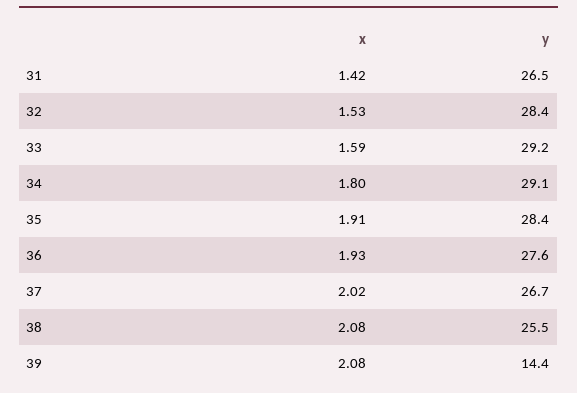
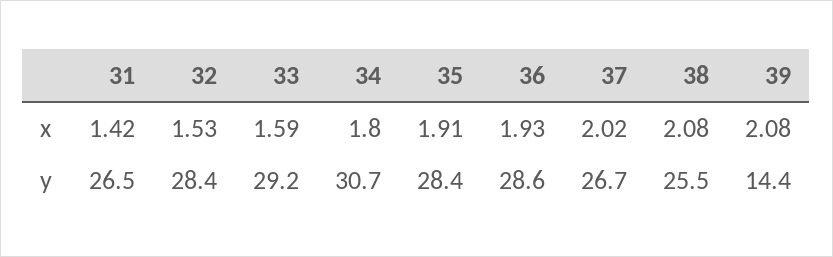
  {
    "x": {
      "31": 1.42,
      "32": 1.53,
      "33": 1.59,
      "34": 1.8,
      "35": 1.91,
      "36": 1.93,
      "37": 2.02,
      "38": 2.08,
      "39": 2.08
    },
    "y": {
      "31": 26.5,
      "32": 28.4,
      "33": 29.2,
-     "34": 29.1,
+     "34": 30.7,
      "35": 28.4,
-     "36": 27.6,
+     "36": 28.6,
      "37": 26.7,
      "38": 25.5,
      "39": 14.4
    }
  }

